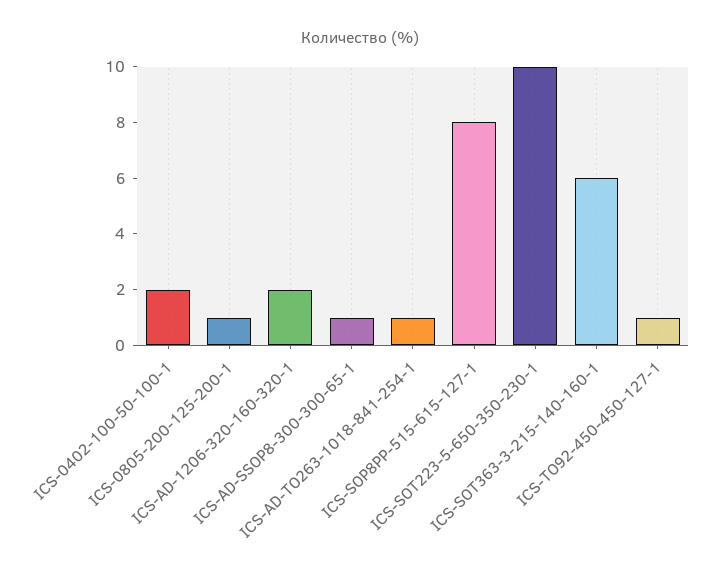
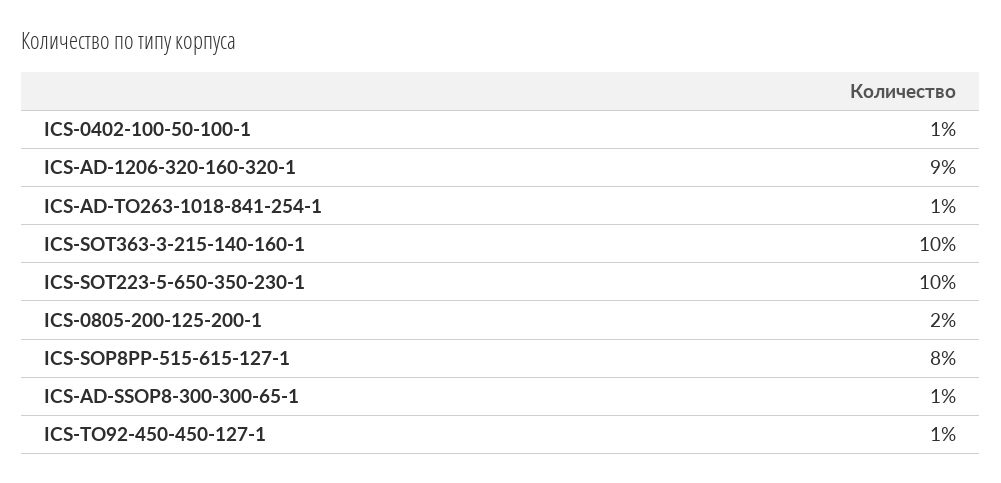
  {
-   "ICS-0402-100-50-100-1": 2,
+   "ICS-0402-100-50-100-1": 1,
-   "ICS-0805-200-125-200-1": 1,
+   "ICS-0805-200-125-200-1": 2,
-   "ICS-AD-1206-320-160-320-1": 2,
+   "ICS-AD-1206-320-160-320-1": 9,
    "ICS-AD-SSOP8-300-300-65-1": 1,
    "ICS-AD-TO263-1018-841-254-1": 1,
    "ICS-SOP8PP-515-615-127-1": 8,
    "ICS-SOT223-5-650-350-230-1": 10,
-   "ICS-SOT363-3-215-140-160-1": 6,
+   "ICS-SOT363-3-215-140-160-1": 10,
    "ICS-TO92-450-450-127-1": 1
  }

